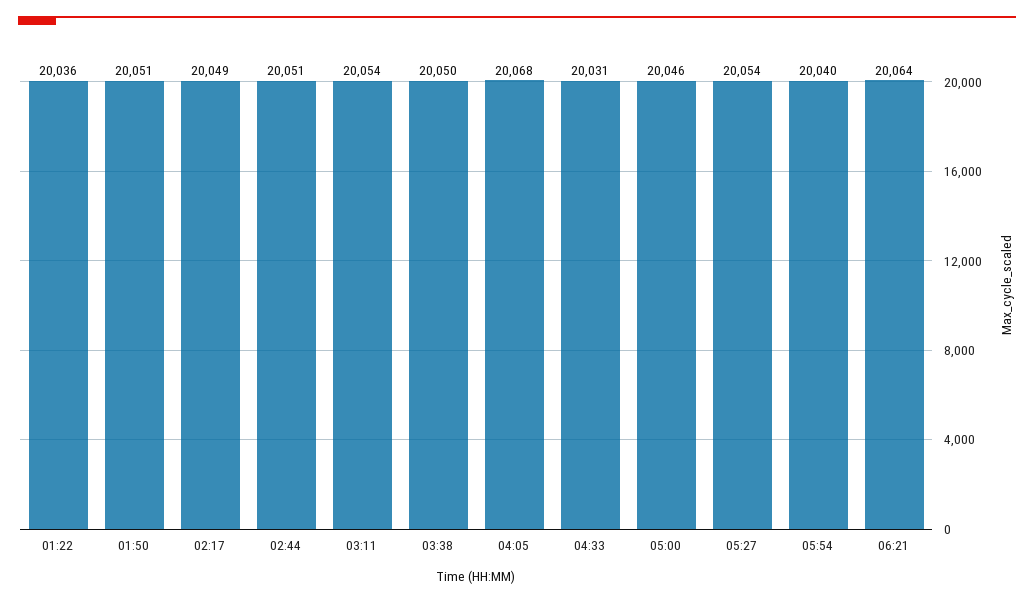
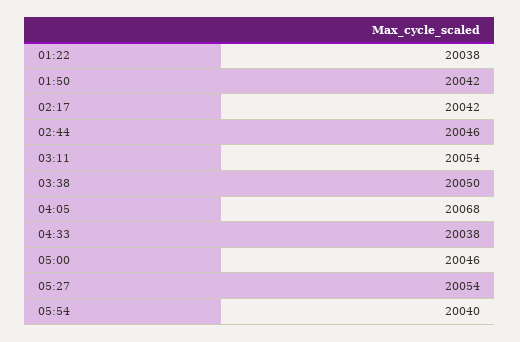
  {
-   "01:22": 20036,
+   "01:22": 20038,
-   "01:50": 20051,
+   "01:50": 20042,
-   "02:17": 20049,
+   "02:17": 20042,
-   "02:44": 20051,
+   "02:44": 20046,
    "03:11": 20054,
    "03:38": 20050,
    "04:05": 20068,
-   "04:33": 20031,
+   "04:33": 20038,
    "05:00": 20046,
    "05:27": 20054,
-   "05:54": 20040,
+   "05:54": 20040
-   "06:21": 20064
  }

